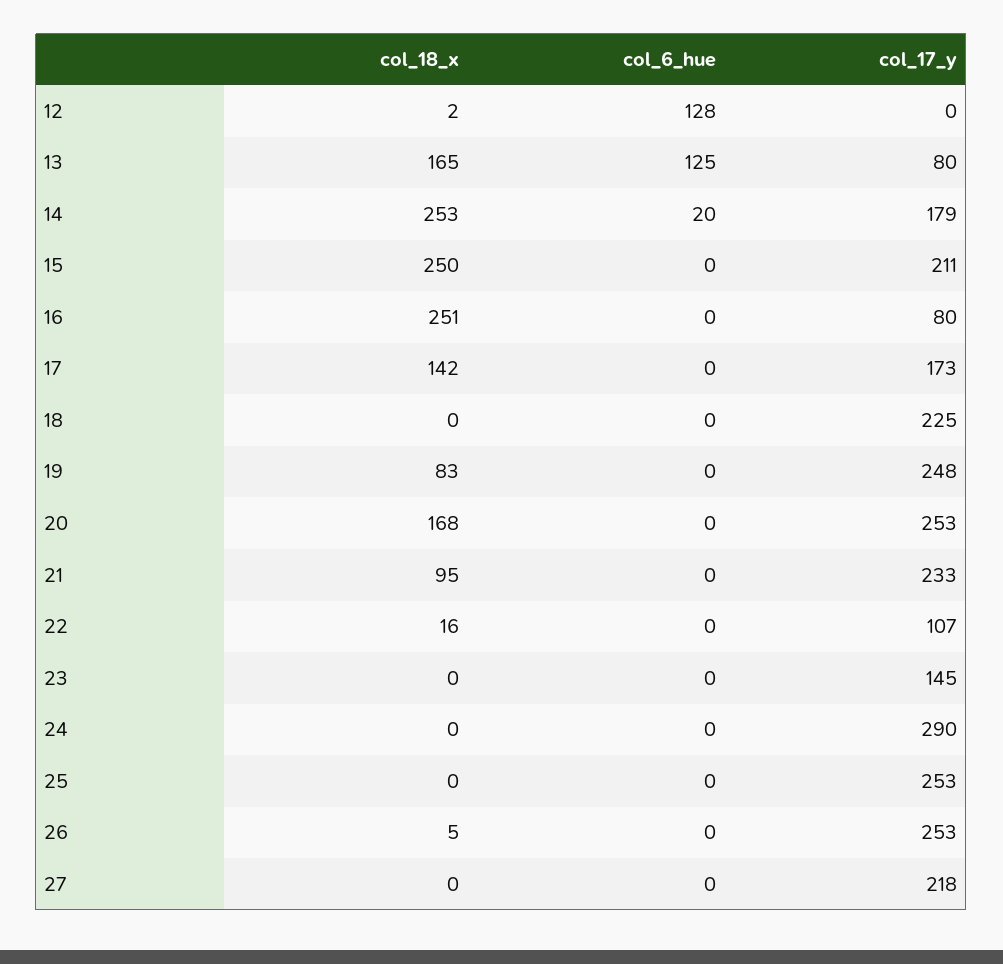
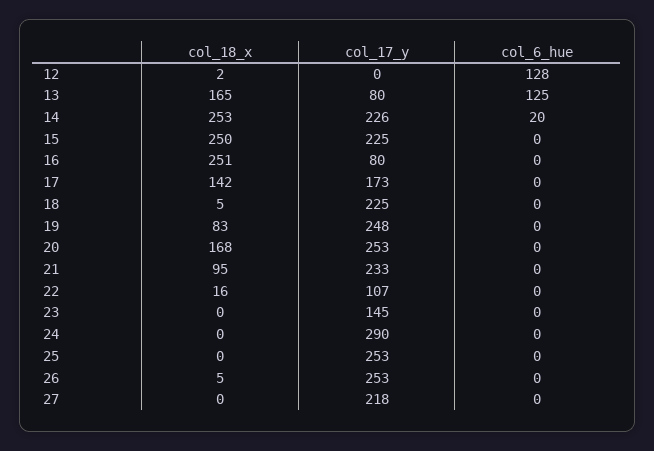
  {
    "col_18_x": {
      "12": 2,
      "13": 165,
      "14": 253,
      "15": 250,
      "16": 251,
      "17": 142,
-     "18": 0,
+     "18": 5,
      "19": 83,
      "20": 168,
      "21": 95,
      "22": 16,
      "23": 0,
      "24": 0,
      "25": 0,
      "26": 5,
      "27": 0
    },
    "col_6_hue": {
      "12": 128,
      "13": 125,
      "14": 20,
      "15": 0,
      "16": 0,
      "17": 0,
      "18": 0,
      "19": 0,
      "20": 0,
      "21": 0,
      "22": 0,
      "23": 0,
      "24": 0,
      "25": 0,
      "26": 0,
      "27": 0
    },
    "col_17_y": {
      "12": 0,
      "13": 80,
-     "14": 179,
+     "14": 226,
-     "15": 211,
+     "15": 225,
      "16": 80,
      "17": 173,
      "18": 225,
      "19": 248,
      "20": 253,
      "21": 233,
      "22": 107,
      "23": 145,
      "24": 290,
      "25": 253,
      "26": 253,
      "27": 218
    }
  }

